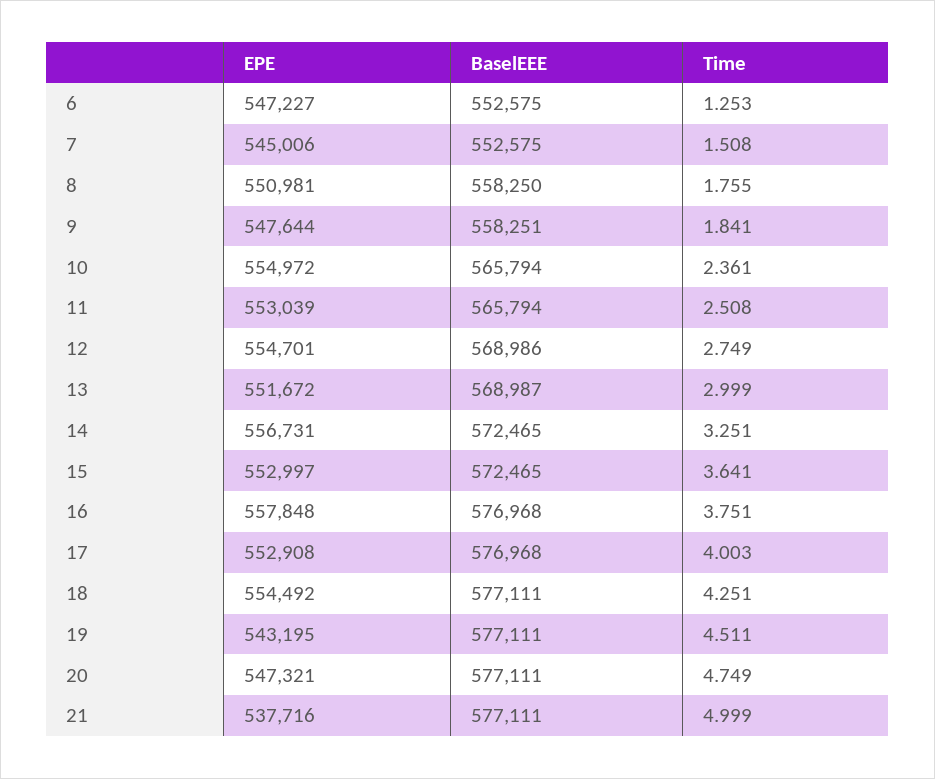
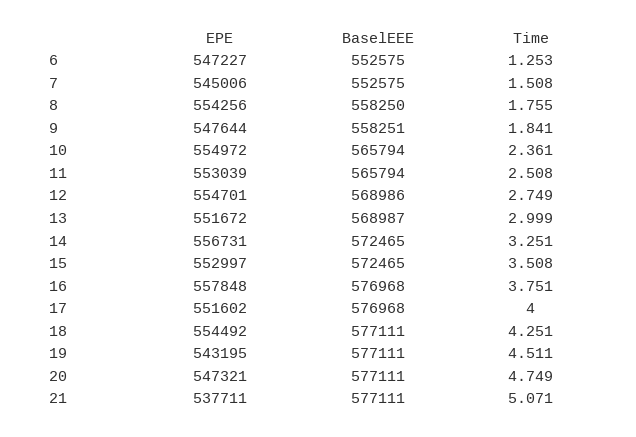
  {
    "EPE": {
      "6": 547227,
      "7": 545006,
-     "8": 550981,
+     "8": 554256,
      "9": 547644,
      "10": 554972,
      "11": 553039,
      "12": 554701,
      "13": 551672,
      "14": 556731,
      "15": 552997,
      "16": 557848,
-     "17": 552908,
+     "17": 551602,
      "18": 554492,
      "19": 543195,
      "20": 547321,
-     "21": 537716
+     "21": 537711
    },
    "BaselEEE": {
      "6": 552575,
      "7": 552575,
      "8": 558250,
      "9": 558251,
      "10": 565794,
      "11": 565794,
      "12": 568986,
      "13": 568987,
      "14": 572465,
      "15": 572465,
      "16": 576968,
      "17": 576968,
      "18": 577111,
      "19": 577111,
      "20": 577111,
      "21": 577111
    },
    "Time": {
      "6": 1.253,
      "7": 1.508,
      "8": 1.755,
      "9": 1.841,
      "10": 2.361,
      "11": 2.508,
      "12": 2.749,
      "13": 2.999,
      "14": 3.251,
-     "15": 3.641,
+     "15": 3.508,
      "16": 3.751,
-     "17": 4.003,
+     "17": 4,
      "18": 4.251,
      "19": 4.511,
      "20": 4.749,
-     "21": 4.999
+     "21": 5.071
    }
  }

